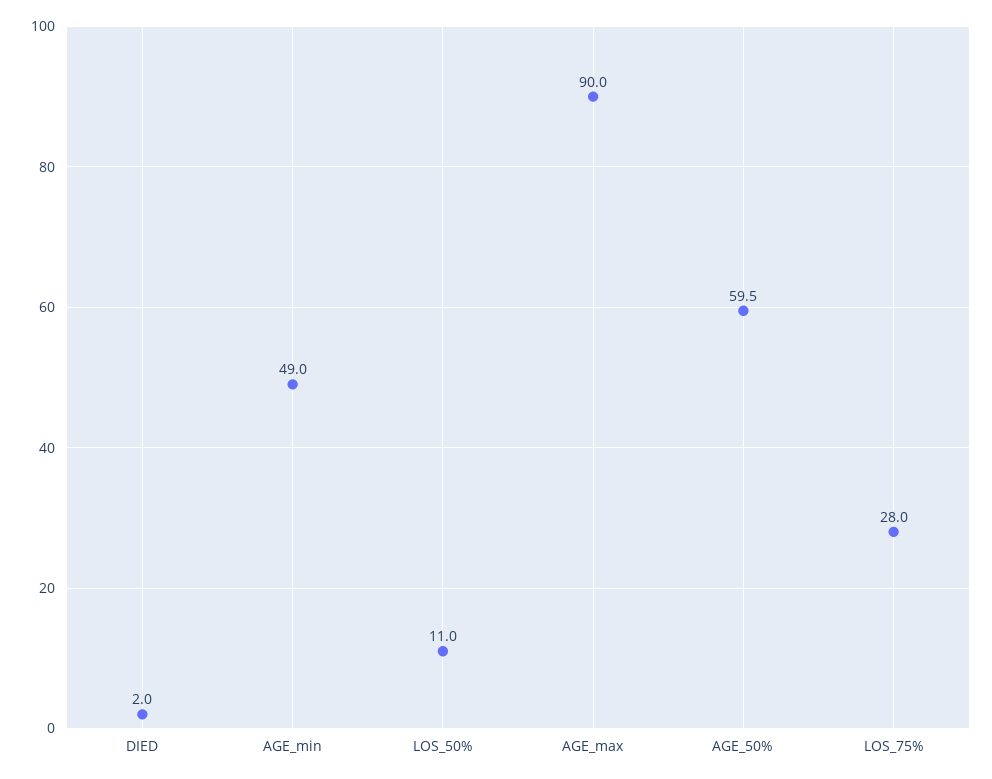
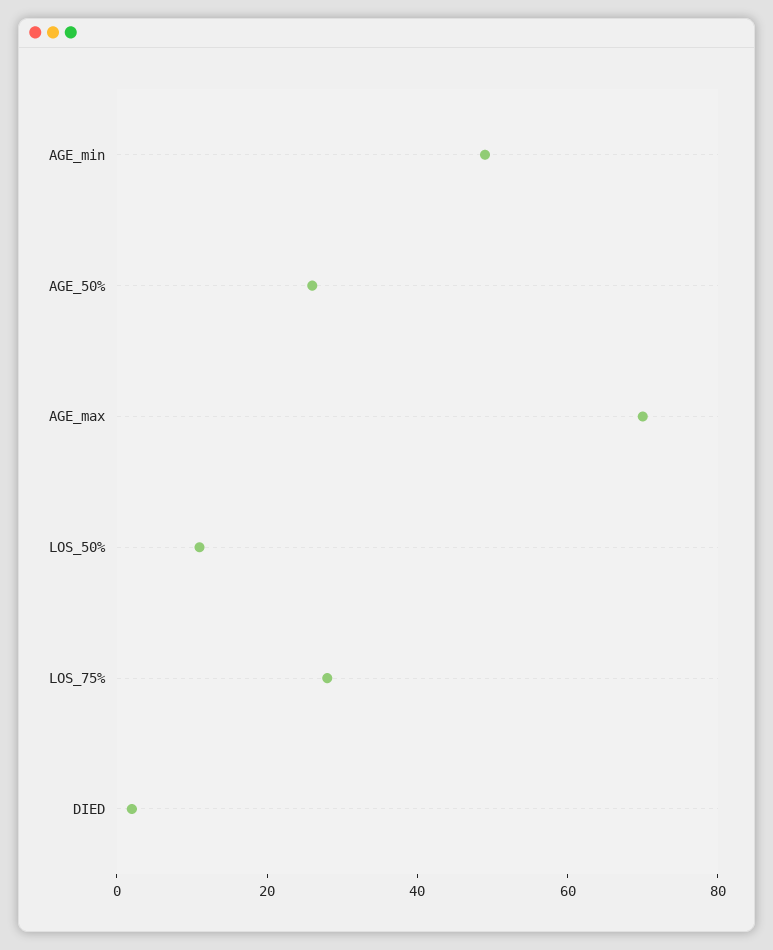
  {
    "DIED": 2,
    "AGE_min": 49,
    "LOS_50%": 11,
-   "AGE_max": 90,
+   "AGE_max": 70,
-   "AGE_50%": 59.5,
+   "AGE_50%": 25,
    "LOS_75%": 28
  }

